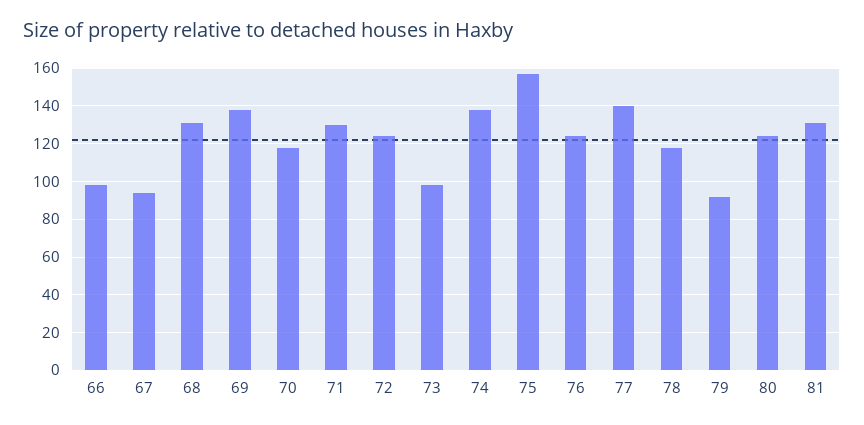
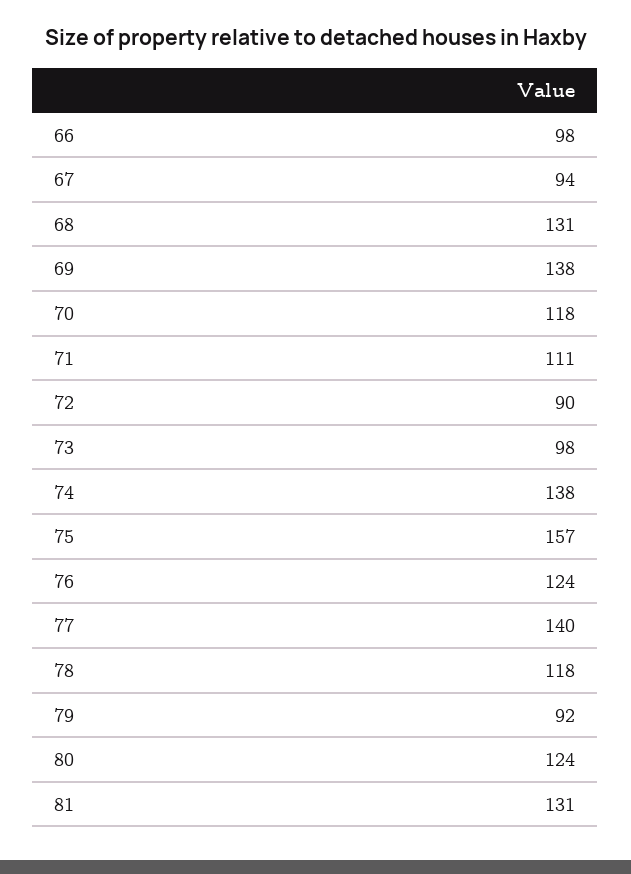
  {
    "66": 98,
    "67": 94,
    "68": 131,
    "69": 138,
    "70": 118,
-   "71": 130,
+   "71": 111,
-   "72": 125,
+   "72": 90,
    "73": 98,
    "74": 138,
    "75": 157,
    "76": 124,
    "77": 140,
    "78": 118,
    "79": 92,
    "80": 124,
    "81": 131
  }

